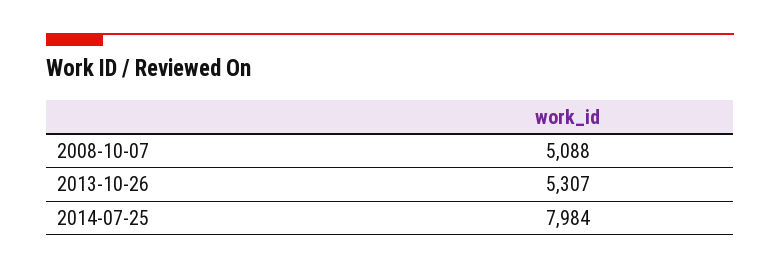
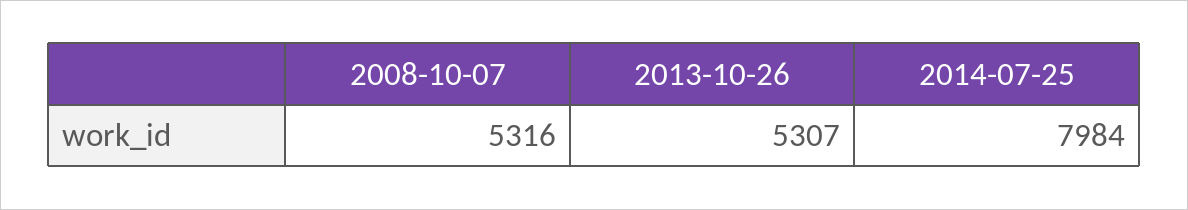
  {
-   "2008-10-07": 5088,
+   "2008-10-07": 5316,
    "2013-10-26": 5307,
    "2014-07-25": 7984
  }

